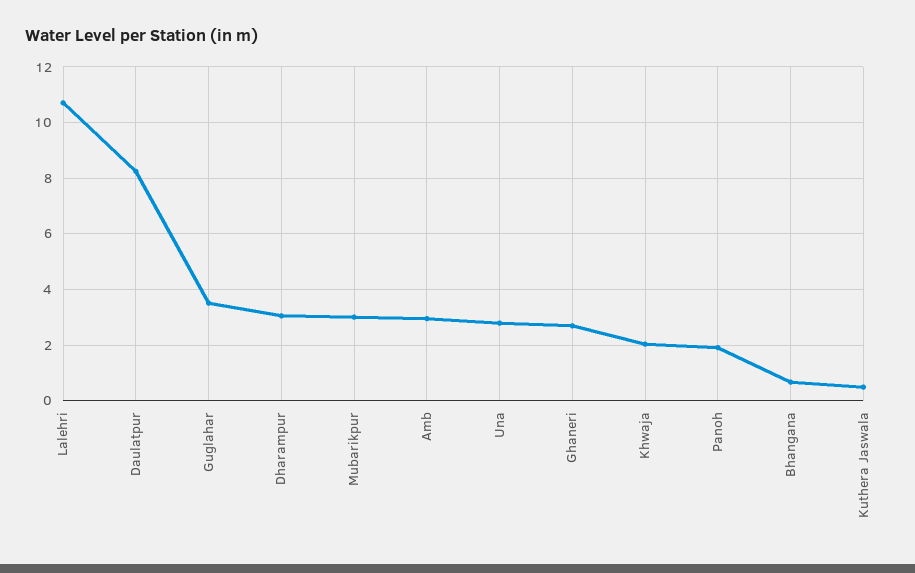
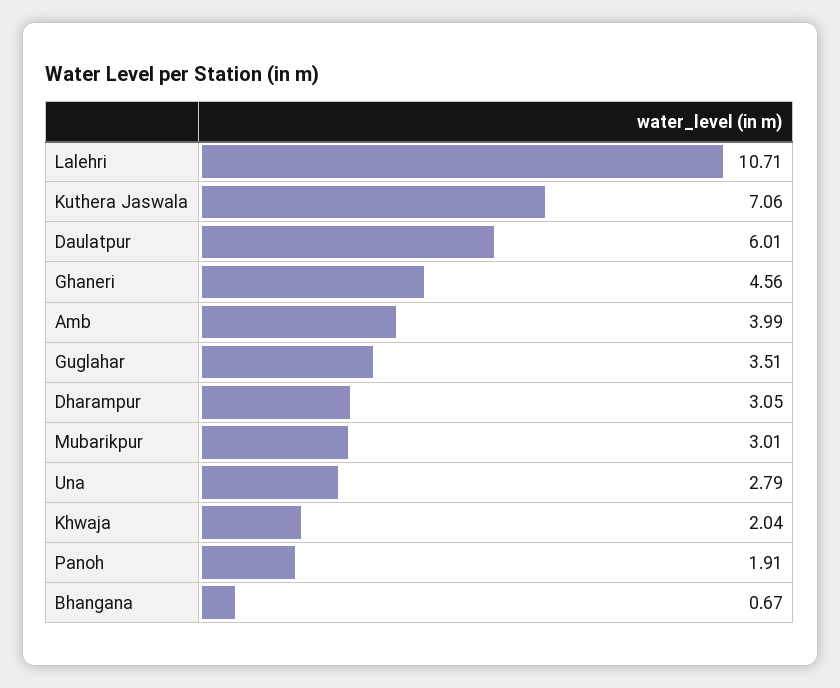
  {
    "Lalehri": 10.71,
-   "Daulatpur": 8.25,
+   "Daulatpur": 6.01,
    "Guglahar": 3.51,
    "Dharampur": 3.05,
    "Mubarikpur": 3.01,
-   "Amb": 3,
+   "Amb": 3.99,
    "Una": 2.79,
-   "Ghaneri": 2.75,
+   "Ghaneri": 4.56,
    "Khwaja": 2.04,
    "Panoh": 1.91,
    "Bhangana": 0.67,
-   "Kuthera Jaswala": 0.5
+   "Kuthera Jaswala": 7.06
  }

